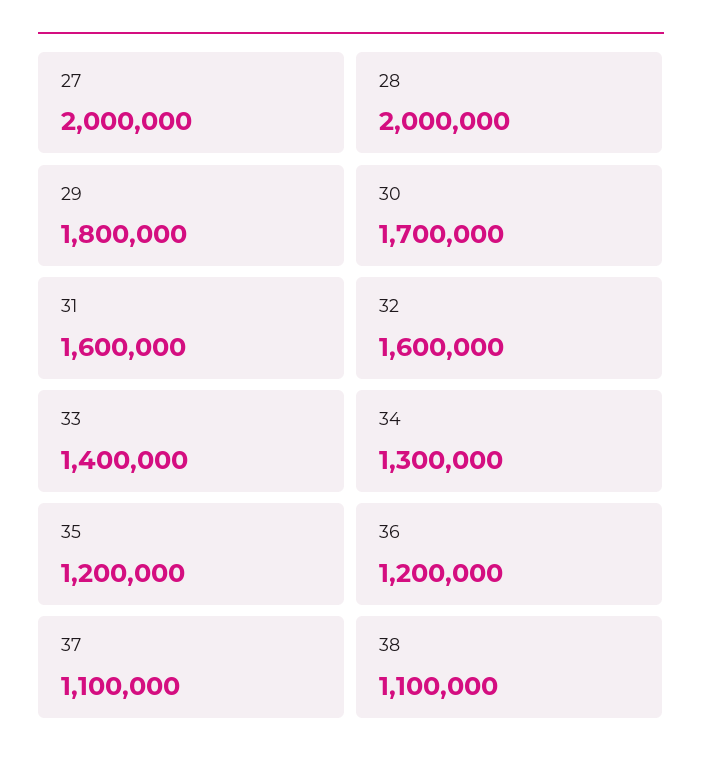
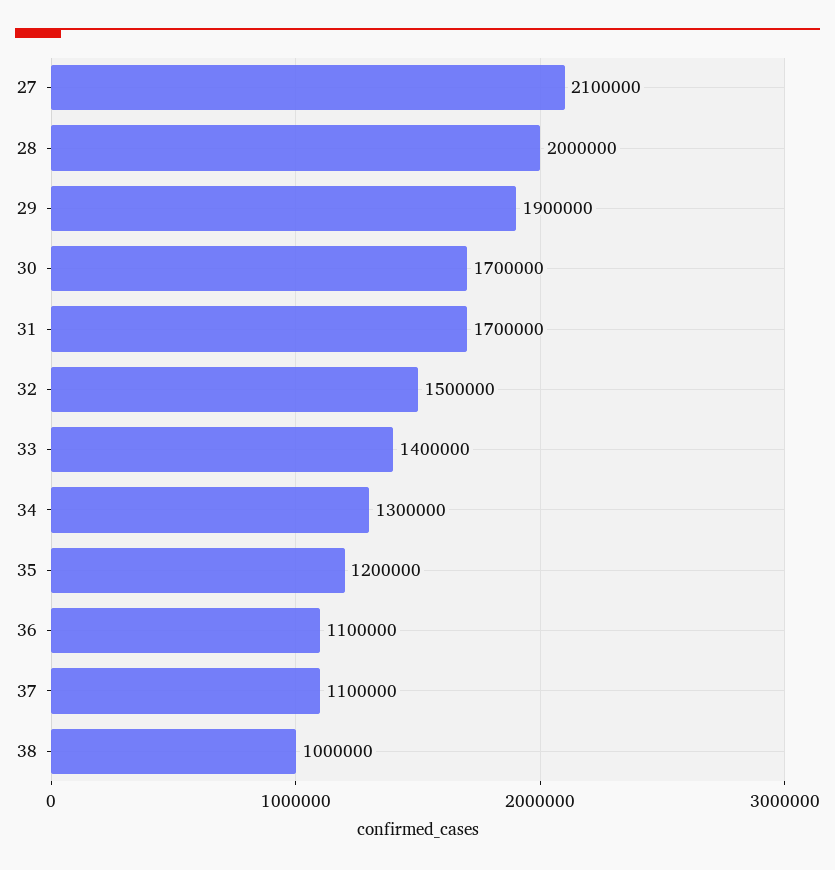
  {
-   "27": 2000000,
+   "27": 2100000,
    "28": 2000000,
-   "29": 1800000,
+   "29": 1900000,
    "30": 1700000,
-   "31": 1600000,
+   "31": 1700000,
-   "32": 1600000,
+   "32": 1500000,
    "33": 1400000,
    "34": 1300000,
    "35": 1200000,
-   "36": 1200000,
+   "36": 1100000,
    "37": 1100000,
-   "38": 1100000
+   "38": 1000000
  }

